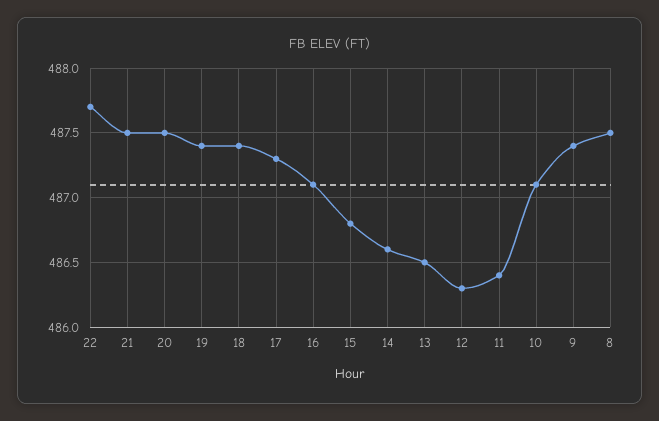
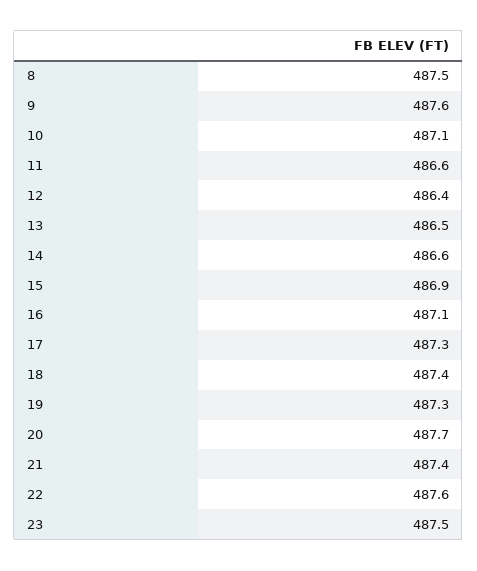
  {
-   "22": 487.7,
+   "22": 487.6,
-   "21": 487.5,
+   "21": 487.4,
-   "20": 487.5,
+   "20": 487.7,
-   "19": 487.4,
+   "19": 487.3,
    "18": 487.4,
    "17": 487.3,
    "16": 487.1,
-   "15": 486.8,
+   "15": 486.9,
    "14": 486.6,
    "13": 486.5,
-   "12": 486.3,
+   "12": 486.4,
-   "11": 486.4,
+   "11": 486.6,
    "10": 487.1,
-   "9": 487.4,
+   "9": 487.6,
-   "8": 487.5
+   "8": 487.5,
+   "23": 487.5
  }

